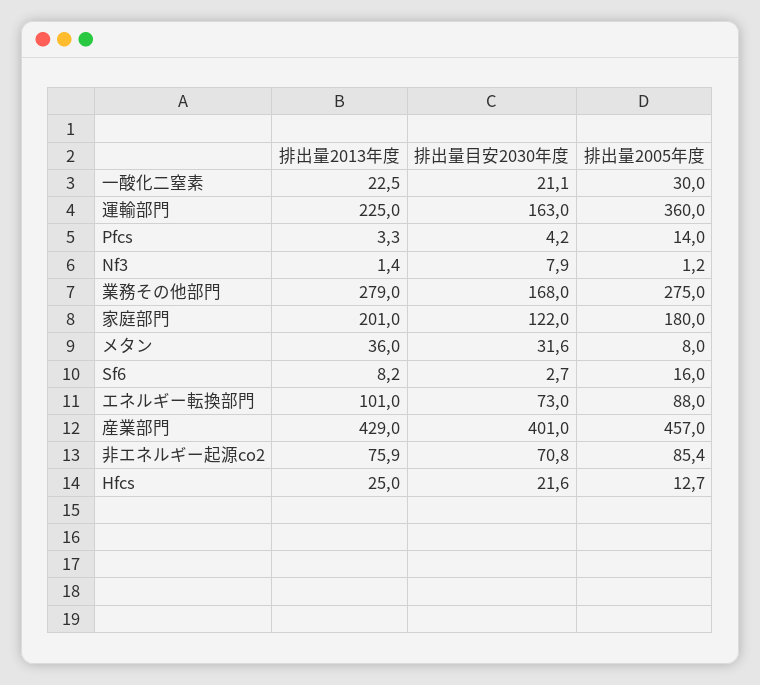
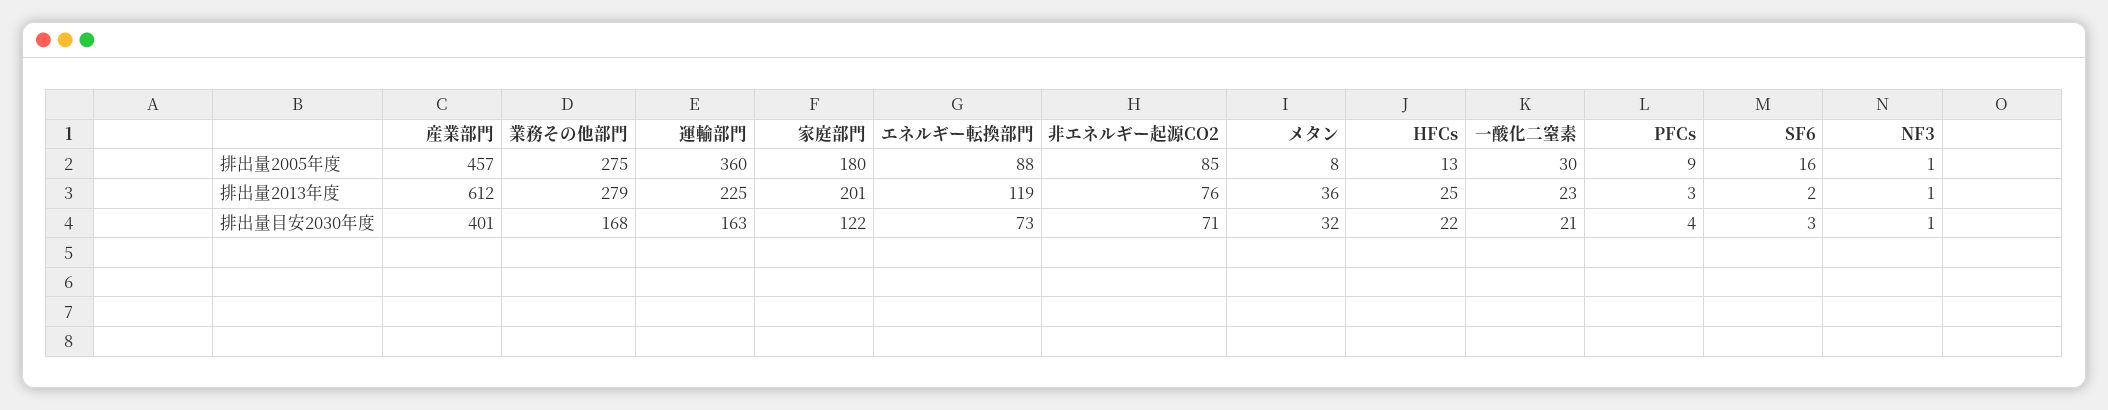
  {
    "排出量2013年度": {
      "一酸化二窒素": 22.5,
      "運輸部門": 225,
      "Pfcs": 3.3,
      "Nf3": 1.4,
      "業務その他部門": 279,
      "家庭部門": 201,
      "メタン": 36,
-     "Sf6": 8.2,
+     "Sf6": 2,
-     "エネルギー転換部門": 101,
+     "エネルギー転換部門": 119,
-     "産業部門": 429,
+     "産業部門": 612,
      "非エネルギー起源co2": 75.9,
      "Hfcs": 25
    },
    "排出量目安2030年度": {
      "一酸化二窒素": 21.1,
      "運輸部門": 163,
      "Pfcs": 4.2,
-     "Nf3": 7.9,
+     "Nf3": 1,
      "業務その他部門": 168,
      "家庭部門": 122,
      "メタン": 31.6,
      "Sf6": 2.7,
      "エネルギー転換部門": 73,
      "産業部門": 401,
      "非エネルギー起源co2": 70.8,
      "Hfcs": 21.6
    },
    "排出量2005年度": {
      "一酸化二窒素": 30,
      "運輸部門": 360,
-     "Pfcs": 14,
+     "Pfcs": 9,
      "Nf3": 1.2,
      "業務その他部門": 275,
      "家庭部門": 180,
      "メタン": 8,
      "Sf6": 16,
      "エネルギー転換部門": 88,
      "産業部門": 457,
      "非エネルギー起源co2": 85.4,
      "Hfcs": 12.7
    }
  }

